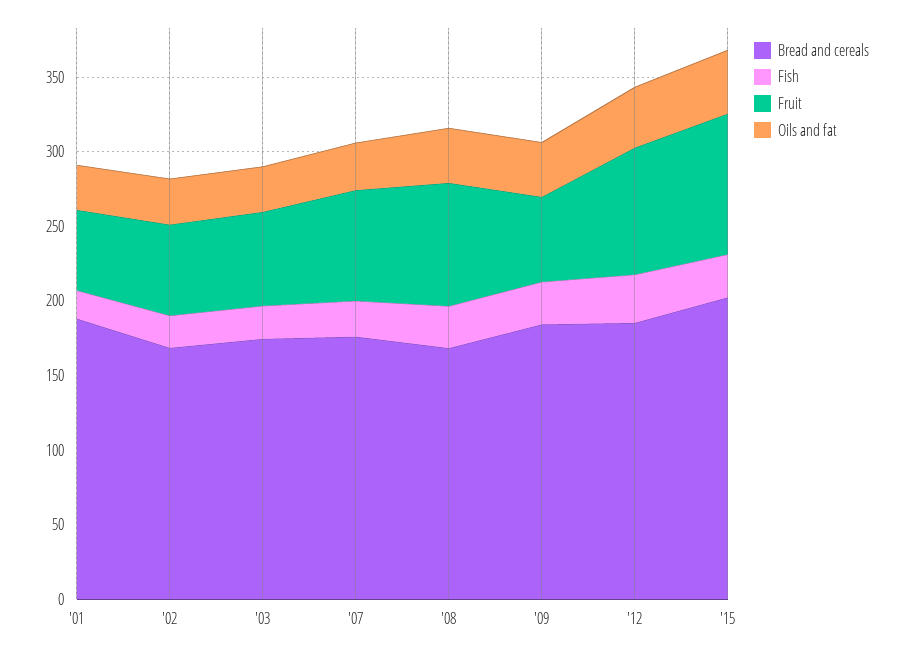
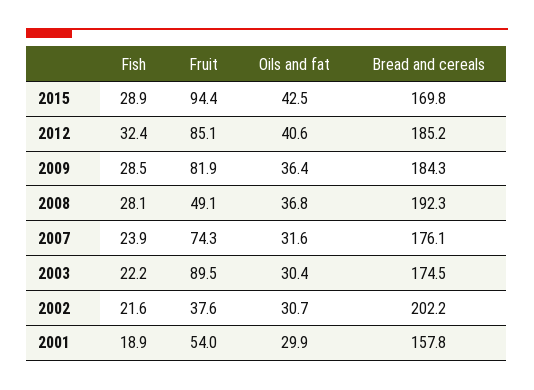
  {
    "Bread and cereals": {
-     "'01": 190,
+     "'01": 157.8,
-     "'02": 170,
+     "'02": 202.2,
      "'03": 174.5,
      "'07": 176.1,
-     "'08": 170,
+     "'08": 192.3,
      "'09": 184.3,
      "'12": 185.2,
-     "'15": 200
+     "'15": 169.8
    },
    "Fish": {
      "'01": 18.9,
      "'02": 21.6,
      "'03": 22.2,
      "'07": 23.9,
      "'08": 28.1,
      "'09": 28.5,
      "'12": 32.4,
      "'15": 28.9
    },
    "Fruit": {
      "'01": 54,
-     "'02": 60,
+     "'02": 37.6,
-     "'03": 60,
+     "'03": 89.5,
      "'07": 74.3,
-     "'08": 80,
+     "'08": 49.1,
-     "'09": 60,
+     "'09": 81.9,
      "'12": 85.1,
      "'15": 94.4
    },
    "Oils and fat": {
      "'01": 29.9,
      "'02": 30.7,
      "'03": 30.4,
      "'07": 31.6,
      "'08": 36.8,
      "'09": 36.4,
      "'12": 40.6,
      "'15": 42.5
    }
  }

